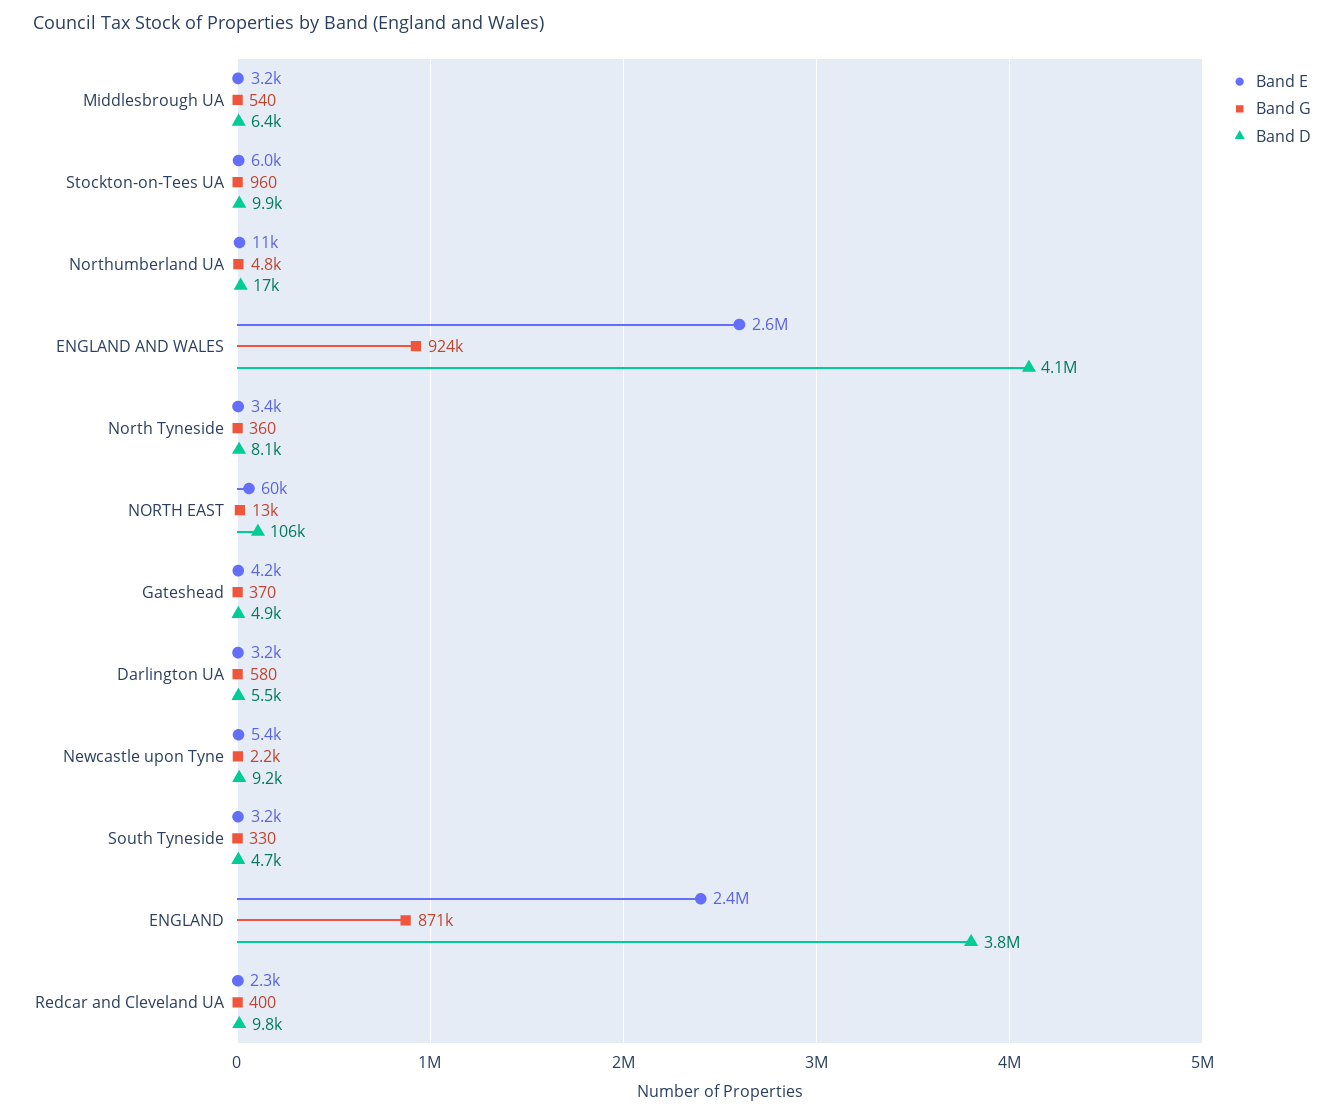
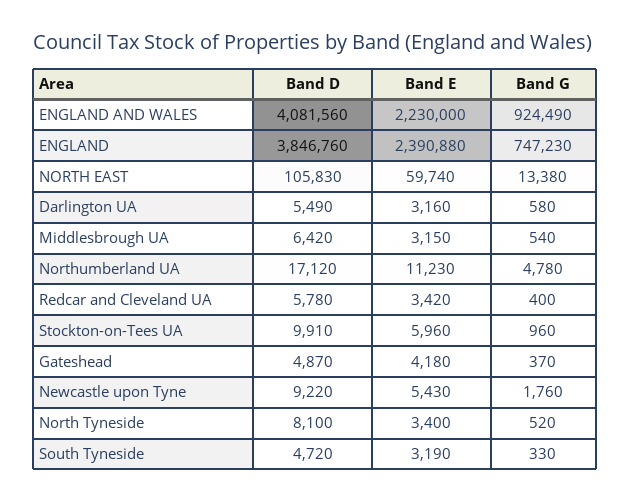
  {
    "Band E": {
      "Middlesbrough UA": 3150,
      "Stockton-on-Tees UA": 5960,
      "Northumberland UA": 11230,
-     "ENGLAND AND WALES": 2600000,
+     "ENGLAND AND WALES": 2230000,
      "North Tyneside": 3400,
      "NORTH EAST": 59740,
      "Gateshead": 4180,
      "Darlington UA": 3160,
      "Newcastle upon Tyne": 5430,
      "South Tyneside": 3190,
      "ENGLAND": 2390880,
-     "Redcar and Cleveland UA": 2300
+     "Redcar and Cleveland UA": 3420
    },
    "Band G": {
      "Middlesbrough UA": 540,
      "Stockton-on-Tees UA": 960,
      "Northumberland UA": 4780,
      "ENGLAND AND WALES": 924490,
-     "North Tyneside": 360,
+     "North Tyneside": 520,
      "NORTH EAST": 13380,
      "Gateshead": 370,
      "Darlington UA": 580,
-     "Newcastle upon Tyne": 2200,
+     "Newcastle upon Tyne": 1760,
      "South Tyneside": 330,
-     "ENGLAND": 871000,
+     "ENGLAND": 747230,
      "Redcar and Cleveland UA": 400
    },
    "Band D": {
      "Middlesbrough UA": 6420,
      "Stockton-on-Tees UA": 9910,
      "Northumberland UA": 17120,
      "ENGLAND AND WALES": 4081560,
      "North Tyneside": 8100,
      "NORTH EAST": 105830,
      "Gateshead": 4870,
      "Darlington UA": 5490,
      "Newcastle upon Tyne": 9220,
      "South Tyneside": 4720,
      "ENGLAND": 3846760,
-     "Redcar and Cleveland UA": 9800
+     "Redcar and Cleveland UA": 5780
    }
  }

